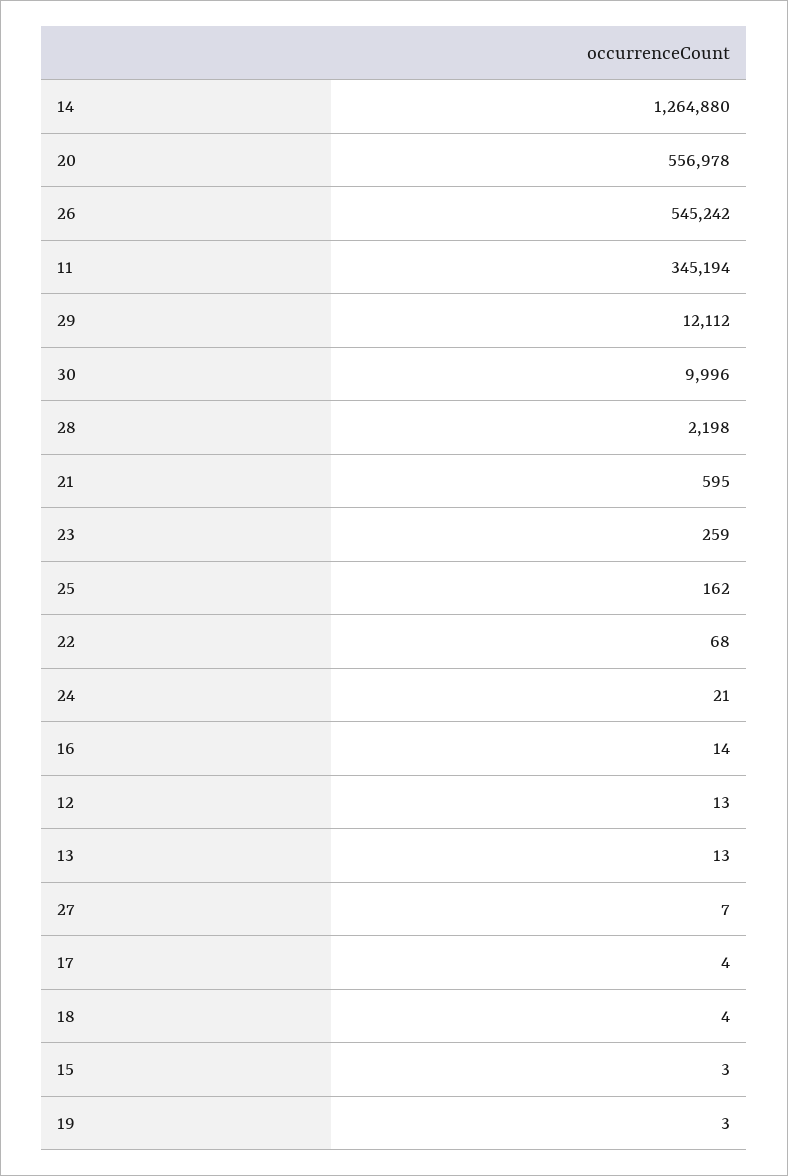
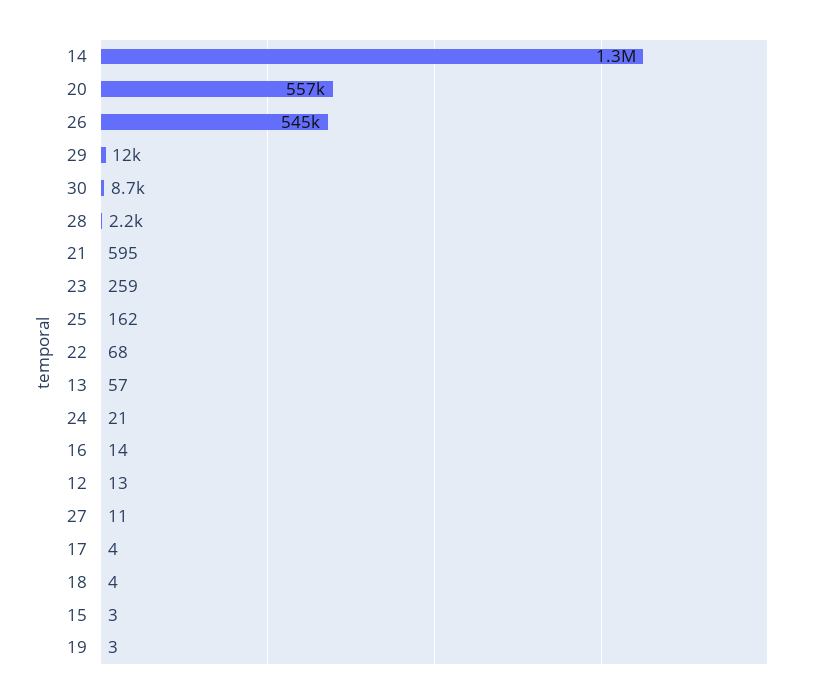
  {
    "14": 1264880,
    "20": 556978,
    "26": 545242,
-   "11": 345194,
    "29": 12112,
-   "30": 9996,
+   "30": 8700,
    "28": 2198,
    "21": 595,
    "23": 259,
    "25": 162,
    "22": 68,
    "24": 21,
    "16": 14,
    "12": 13,
-   "13": 13,
+   "13": 57,
-   "27": 7,
+   "27": 11,
    "17": 4,
    "18": 4,
    "15": 3,
    "19": 3
  }

